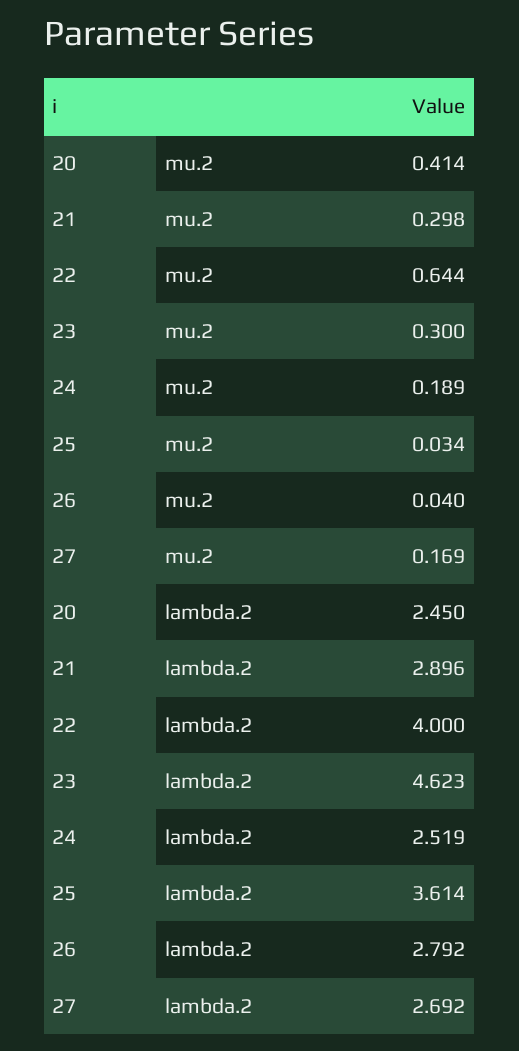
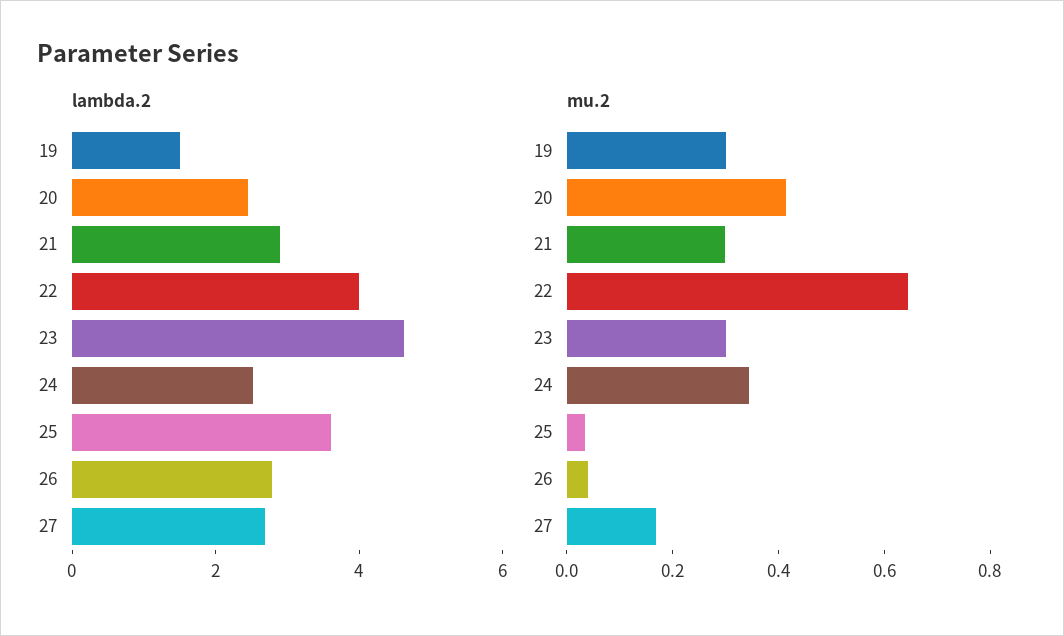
  {
    "mu.2": {
      "20": 0.414,
      "21": 0.298,
      "22": 0.644,
      "23": 0.3,
-     "24": 0.189,
+     "24": 0.35,
      "25": 0.034,
      "26": 0.04,
-     "27": 0.169
+     "27": 0.169,
+     "19": 0.3
    },
    "lambda.2": {
      "20": 2.45,
      "21": 2.896,
      "22": 4,
      "23": 4.623,
      "24": 2.519,
      "25": 3.614,
      "26": 2.792,
-     "27": 2.692
+     "27": 2.692,
+     "19": 1.5
    }
  }

